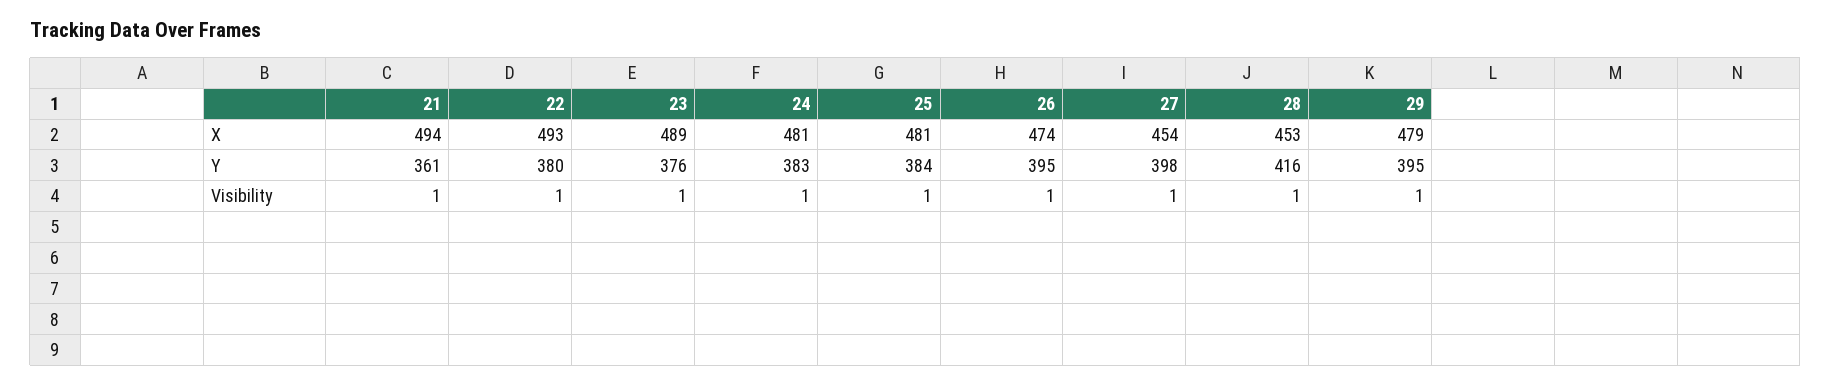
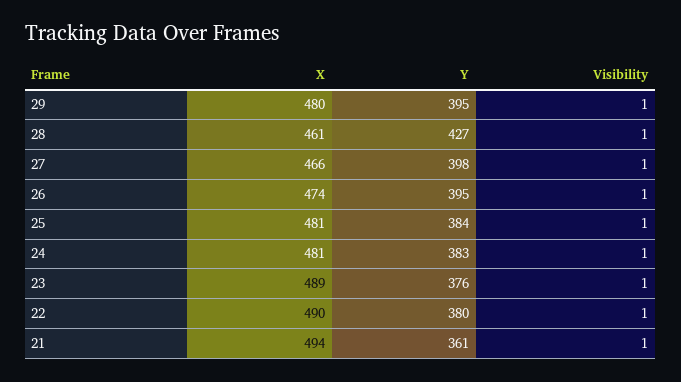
  {
    "21": {
      "X": 494,
      "Y": 361,
      "Visibility": 1
    },
    "22": {
-     "X": 493,
+     "X": 490,
      "Y": 380,
      "Visibility": 1
    },
    "23": {
      "X": 489,
      "Y": 376,
      "Visibility": 1
    },
    "24": {
      "X": 481,
      "Y": 383,
      "Visibility": 1
    },
    "25": {
      "X": 481,
      "Y": 384,
      "Visibility": 1
    },
    "26": {
      "X": 474,
      "Y": 395,
      "Visibility": 1
    },
    "27": {
-     "X": 454,
+     "X": 466,
      "Y": 398,
      "Visibility": 1
    },
    "28": {
-     "X": 453,
+     "X": 461,
-     "Y": 416,
+     "Y": 427,
      "Visibility": 1
    },
    "29": {
-     "X": 479,
+     "X": 480,
      "Y": 395,
      "Visibility": 1
    }
  }

